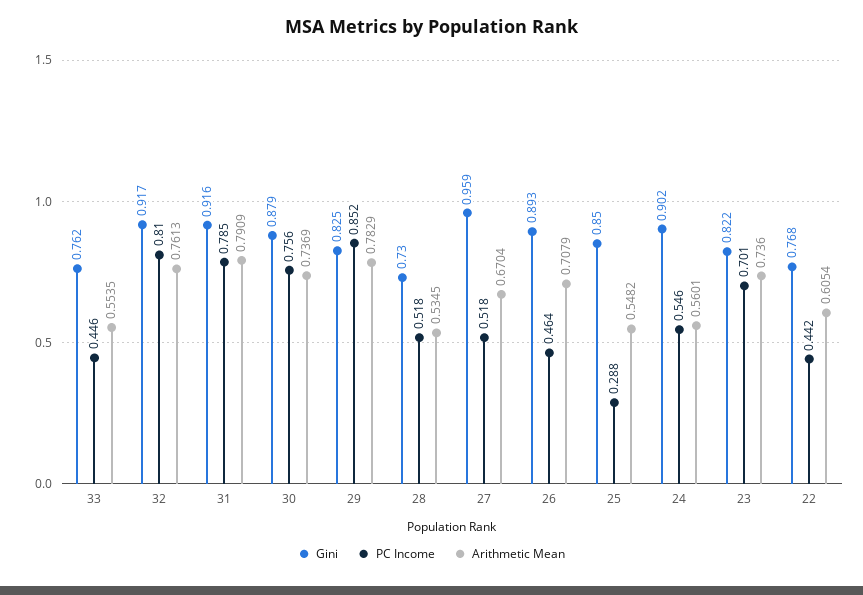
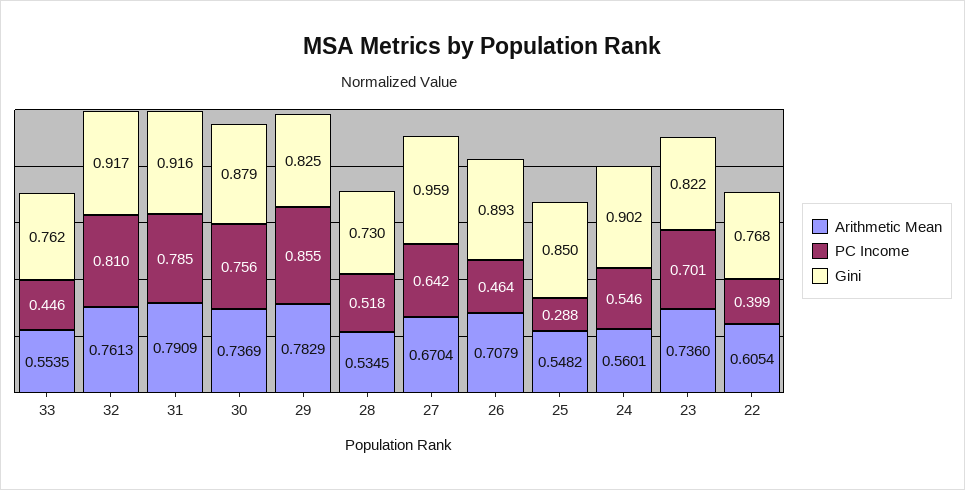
  {
    "Gini": {
      "33": 0.762,
      "32": 0.917,
      "31": 0.916,
      "30": 0.879,
      "29": 0.825,
      "28": 0.73,
      "27": 0.959,
      "26": 0.893,
      "25": 0.85,
      "24": 0.902,
      "23": 0.822,
      "22": 0.768
    },
    "PC Income": {
      "33": 0.446,
      "32": 0.81,
      "31": 0.785,
      "30": 0.756,
-     "29": 0.852,
+     "29": 0.855,
      "28": 0.518,
-     "27": 0.518,
+     "27": 0.642,
      "26": 0.464,
      "25": 0.288,
      "24": 0.546,
      "23": 0.701,
-     "22": 0.442
+     "22": 0.399
    },
    "Arithmetic Mean": {
      "33": 0.5535,
      "32": 0.7613,
      "31": 0.7909,
      "30": 0.7369,
      "29": 0.7829,
      "28": 0.5345,
      "27": 0.6704,
      "26": 0.7079,
      "25": 0.5482,
      "24": 0.5601,
      "23": 0.736,
      "22": 0.6054
    }
  }

